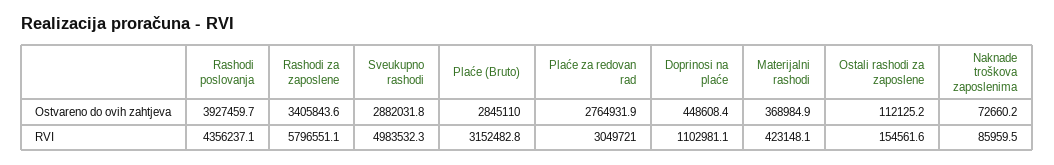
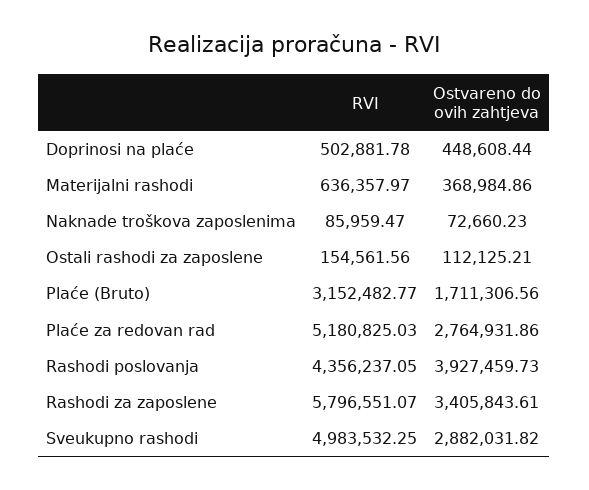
  {
    "Rashodi poslovanja": {
      "Ostvareno do ovih zahtjeva": 3927459.73,
      "RVI": 4356237.05
    },
    "Rashodi za zaposlene": {
      "Ostvareno do ovih zahtjeva": 3405843.61,
      "RVI": 5796551.07
    },
    "Sveukupno rashodi": {
      "Ostvareno do ovih zahtjeva": 2882031.82,
      "RVI": 4983532.25
    },
    "Plaće (Bruto)": {
-     "Ostvareno do ovih zahtjeva": 2845110,
+     "Ostvareno do ovih zahtjeva": 1711306.56,
      "RVI": 3152482.77
    },
    "Plaće za redovan rad": {
      "Ostvareno do ovih zahtjeva": 2764931.86,
-     "RVI": 3049721
+     "RVI": 5180825.03
    },
    "Doprinosi na plaće": {
      "Ostvareno do ovih zahtjeva": 448608.44,
-     "RVI": 1102981.1
+     "RVI": 502881.78
    },
    "Materijalni rashodi": {
      "Ostvareno do ovih zahtjeva": 368984.86,
-     "RVI": 423148.1
+     "RVI": 636357.97
    },
    "Ostali rashodi za zaposlene": {
      "Ostvareno do ovih zahtjeva": 112125.21,
      "RVI": 154561.56
    },
    "Naknade troškova zaposlenima": {
      "Ostvareno do ovih zahtjeva": 72660.23,
      "RVI": 85959.47
    }
  }

